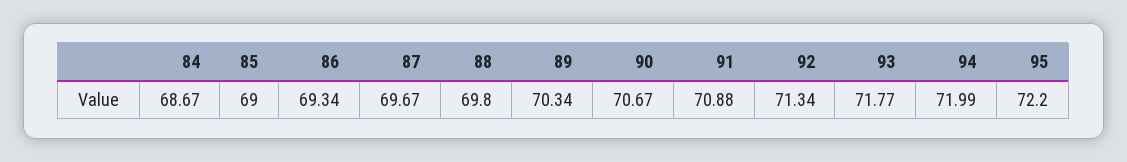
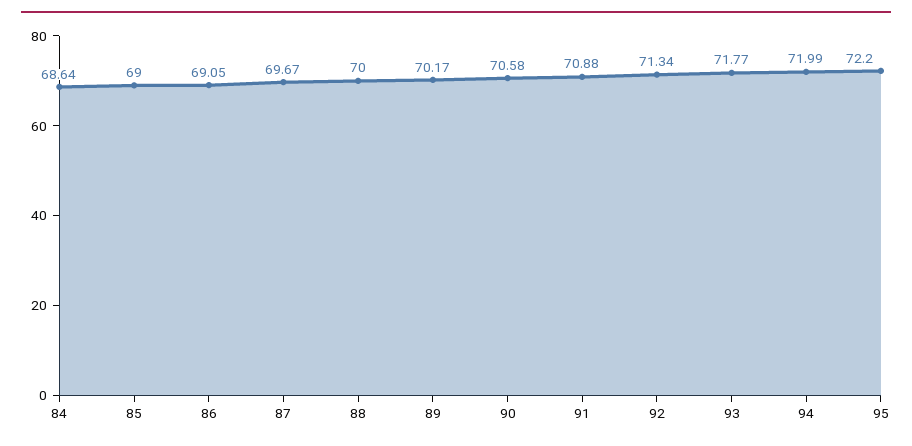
  {
-   "84": 68.67,
+   "84": 68.64,
    "85": 69,
-   "86": 69.34,
+   "86": 69.05,
    "87": 69.67,
-   "88": 69.8,
+   "88": 70,
-   "89": 70.34,
+   "89": 70.17,
-   "90": 70.67,
+   "90": 70.58,
    "91": 70.88,
    "92": 71.34,
    "93": 71.77,
    "94": 71.99,
    "95": 72.2
  }

